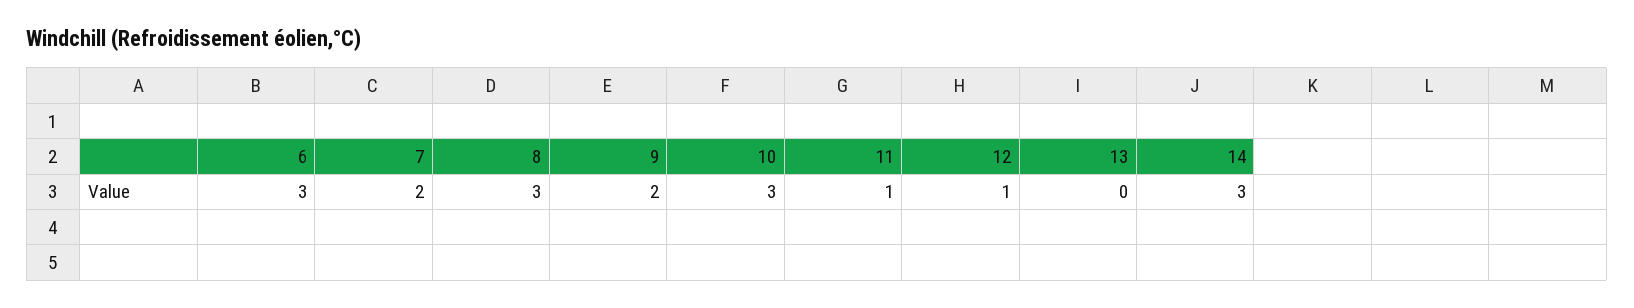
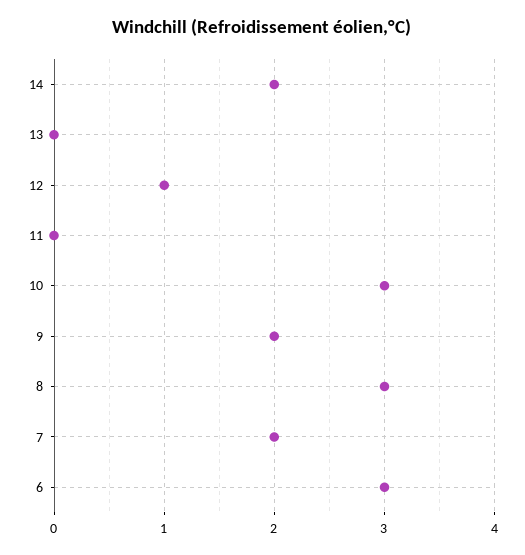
  {
    "6": 3,
    "7": 2,
    "8": 3,
    "9": 2,
    "10": 3,
-   "11": 1,
+   "11": 0,
    "12": 1,
    "13": 0,
-   "14": 3
+   "14": 2
  }

